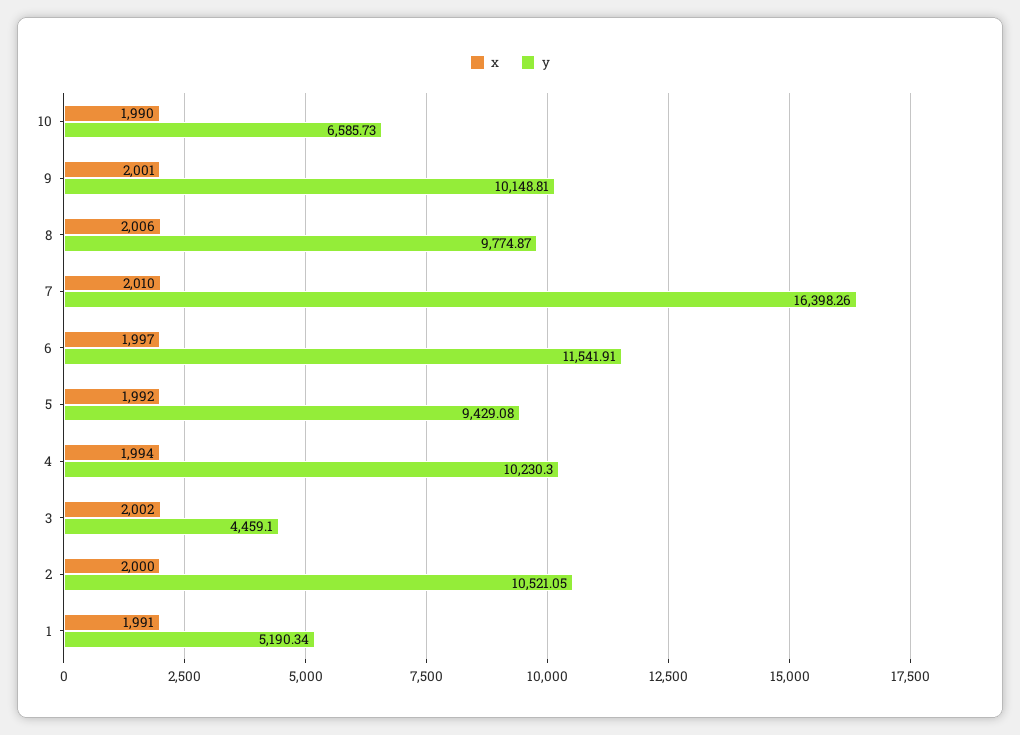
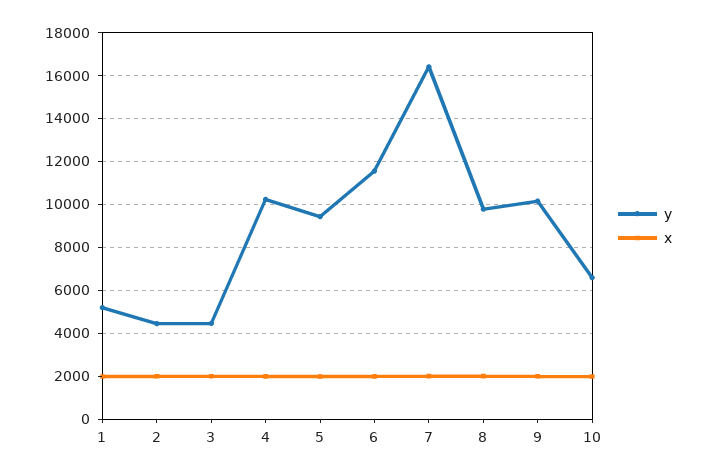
  {
    "x": {
      "10": 1990,
      "9": 2001,
      "8": 2006,
      "7": 2010,
      "6": 1997,
      "5": 1992,
      "4": 1994,
      "3": 2002,
      "2": 2000,
      "1": 1991
    },
    "y": {
      "10": 6585.73,
      "9": 10148.81,
      "8": 9774.87,
      "7": 16398.26,
      "6": 11541.91,
      "5": 9429.08,
      "4": 10230.3,
      "3": 4459.1,
-     "2": 10521.05,
+     "2": 4500,
      "1": 5190.34
    }
  }

